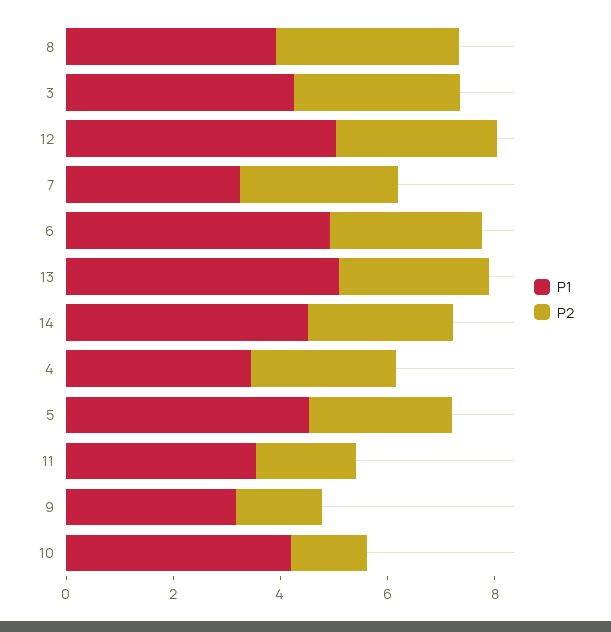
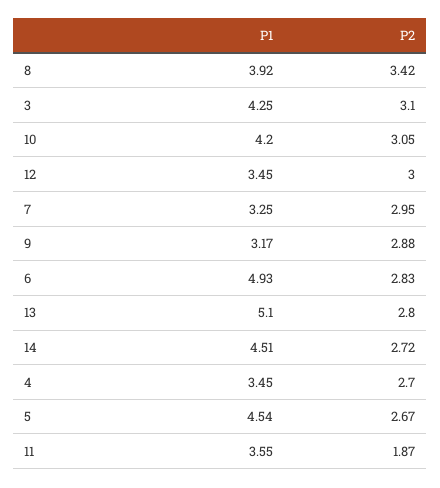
  {
    "P1": {
      "8": 3.92,
      "3": 4.25,
-     "12": 5,
+     "12": 3.45,
      "7": 3.25,
      "6": 4.93,
      "13": 5.1,
      "14": 4.51,
      "4": 3.45,
      "5": 4.54,
      "11": 3.55,
      "9": 3.17,
      "10": 4.2
    },
    "P2": {
      "8": 3.42,
      "3": 3.1,
      "12": 3,
      "7": 2.95,
      "6": 2.83,
      "13": 2.8,
      "14": 2.72,
      "4": 2.7,
      "5": 2.67,
      "11": 1.87,
-     "9": 1.5,
+     "9": 2.88,
-     "10": 1.5
+     "10": 3.05
    }
  }

